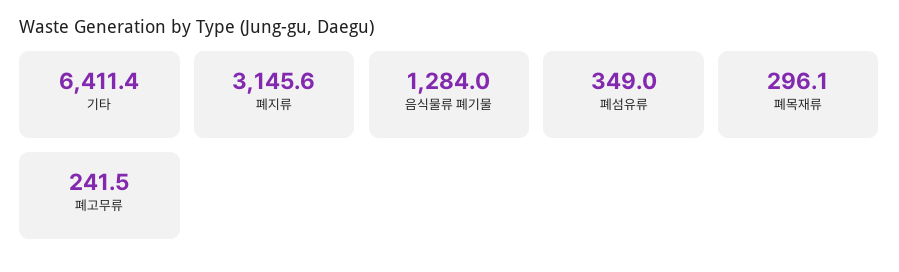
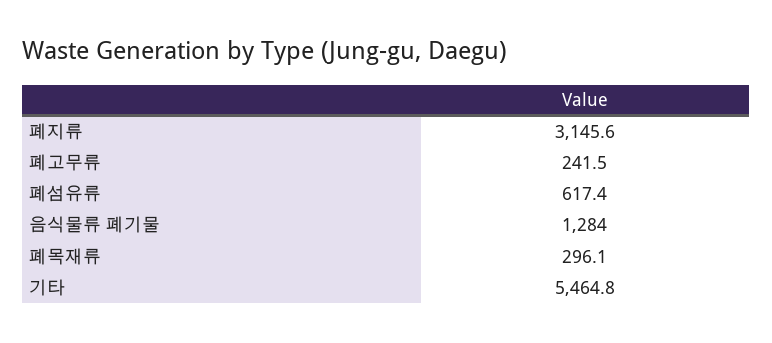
  {
-   "기타": 6411.4,
+   "기타": 5464.8,
    "폐지류": 3145.6,
    "음식물류 폐기물": 1284,
-   "폐섬유류": 349,
+   "폐섬유류": 617.4,
    "폐목재류": 296.1,
    "폐고무류": 241.5
  }

